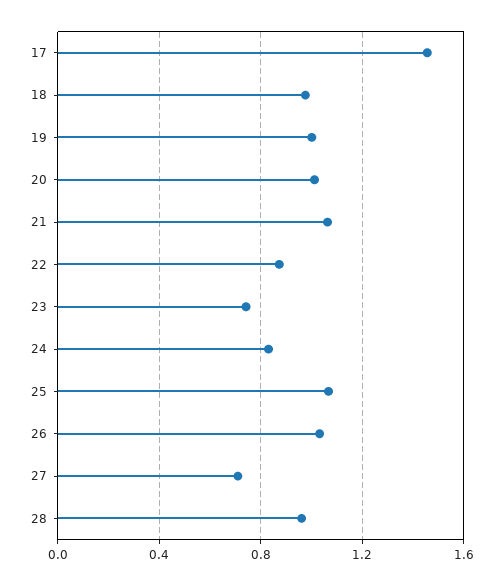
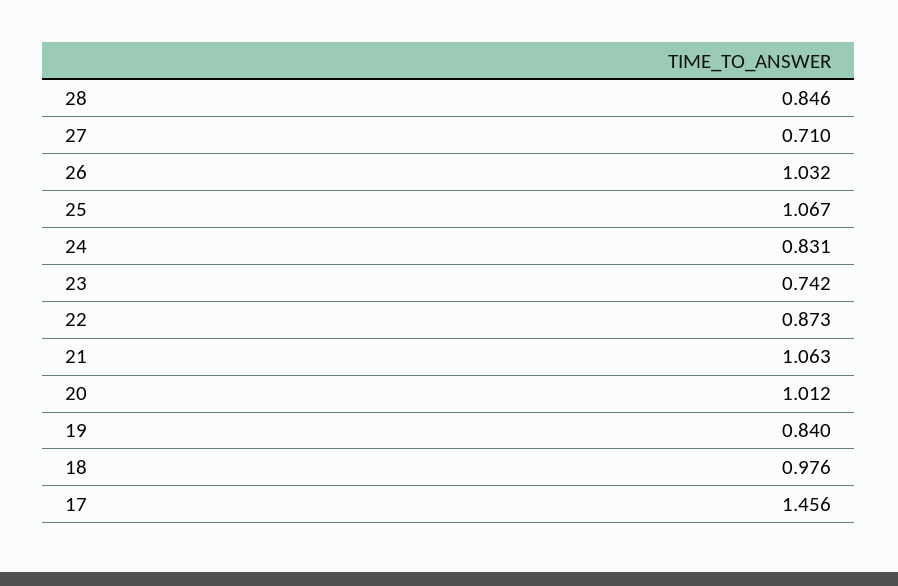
  {
    "17": 1.456,
    "18": 0.976,
-   "19": 1,
+   "19": 0.84,
    "20": 1.012,
    "21": 1.063,
    "22": 0.873,
    "23": 0.742,
    "24": 0.831,
    "25": 1.067,
    "26": 1.032,
    "27": 0.71,
-   "28": 0.95
+   "28": 0.846
  }

